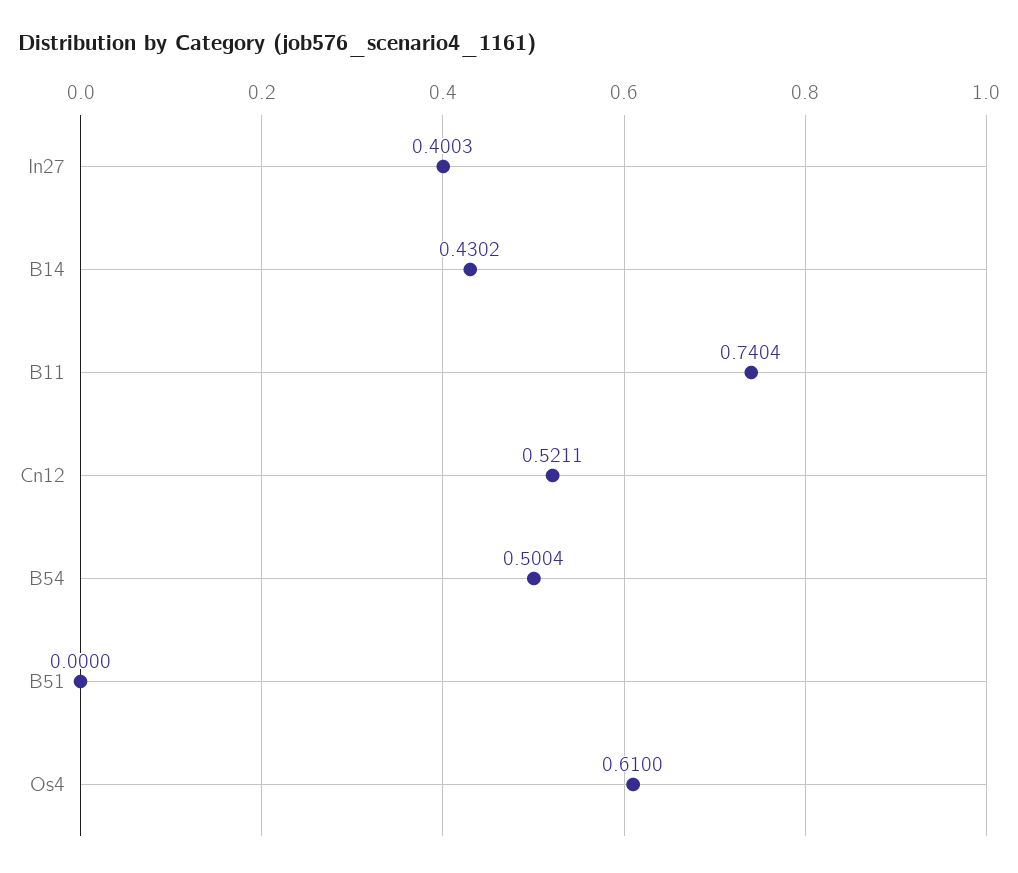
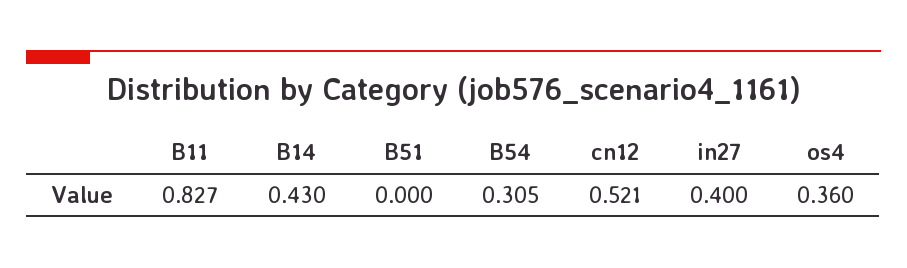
  {
    "In27": 0.4003,
    "B14": 0.4302,
-   "B11": 0.7404,
+   "B11": 0.827,
    "Cn12": 0.5211,
-   "B54": 0.5004,
+   "B54": 0.305,
    "B51": 0,
-   "Os4": 0.61
+   "Os4": 0.36
  }

